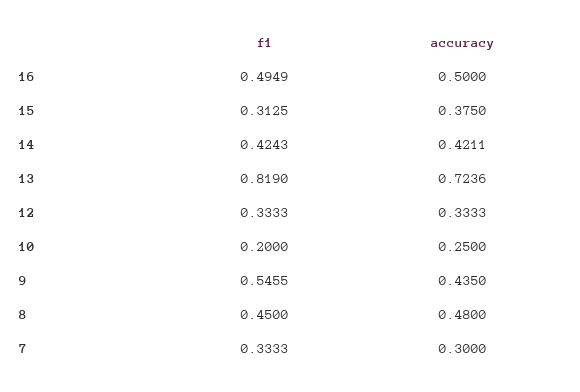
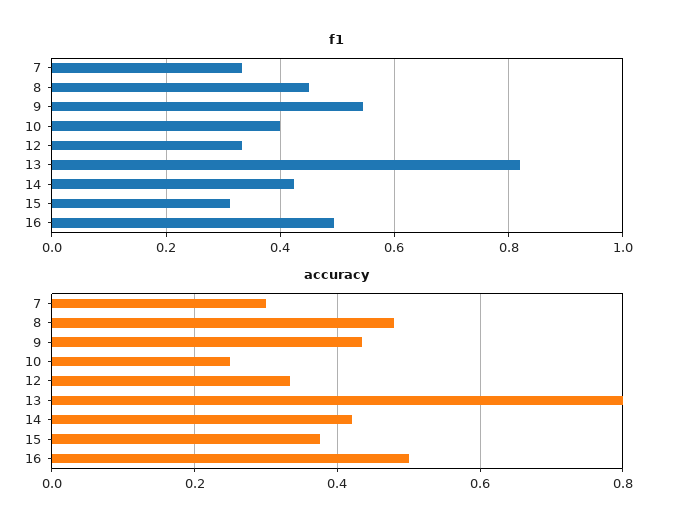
  {
    "f1": {
      "16": 0.4949,
      "15": 0.3125,
      "14": 0.4243,
      "13": 0.819,
      "12": 0.3333,
-     "10": 0.2,
+     "10": 0.4,
      "9": 0.5455,
      "8": 0.45,
      "7": 0.3333
    },
    "accuracy": {
      "16": 0.5,
      "15": 0.375,
      "14": 0.4211,
-     "13": 0.7236,
+     "13": 0.8,
      "12": 0.3333,
      "10": 0.25,
      "9": 0.435,
      "8": 0.48,
      "7": 0.3
    }
  }

